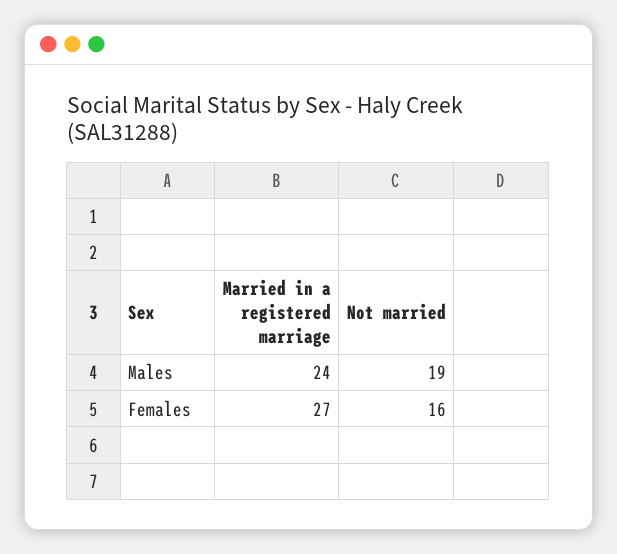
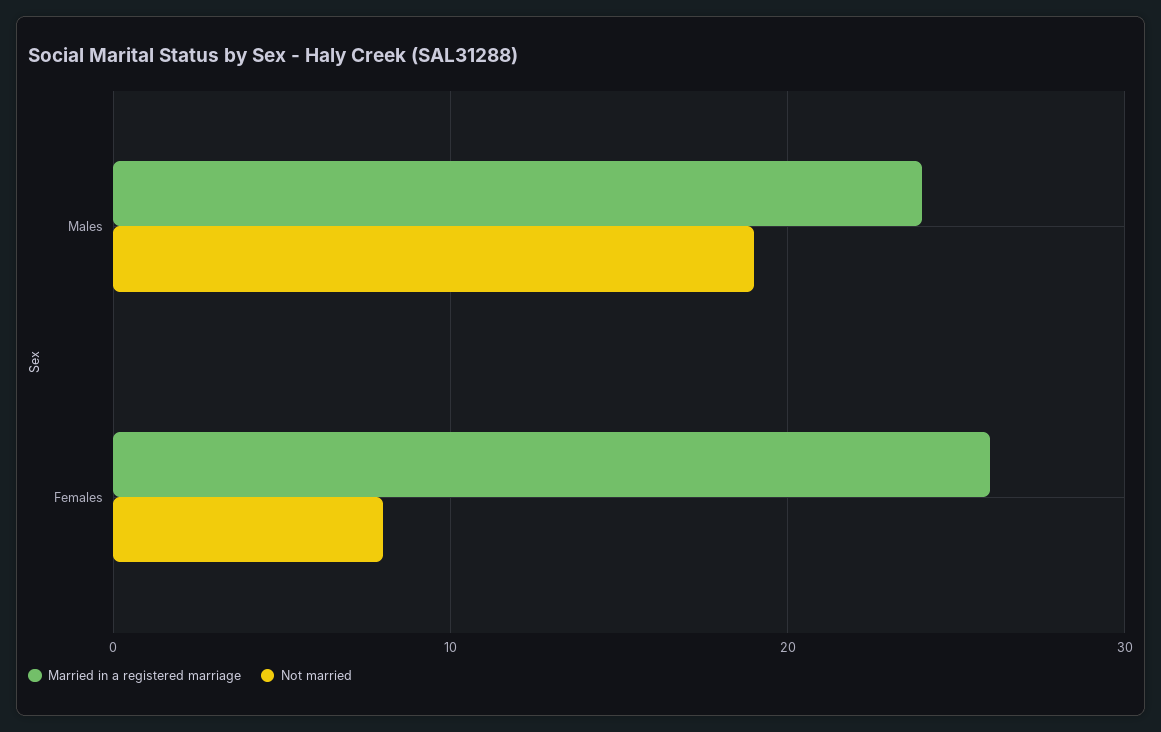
  {
    "Married in a registered marriage": {
      "Males": 24,
-     "Females": 27
+     "Females": 26
    },
    "Not married": {
      "Males": 19,
-     "Females": 16
+     "Females": 8
    }
  }

